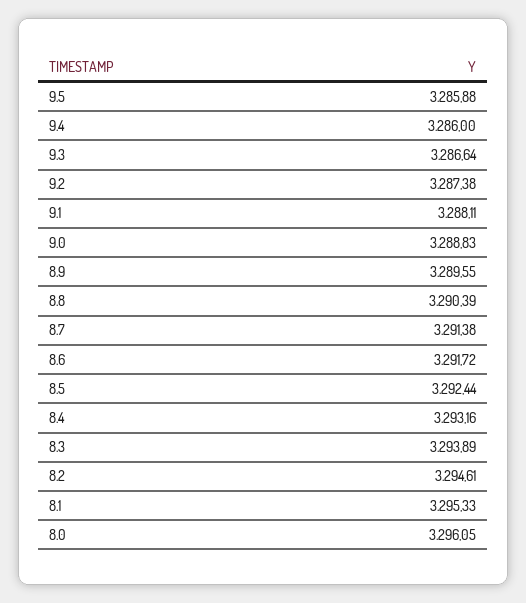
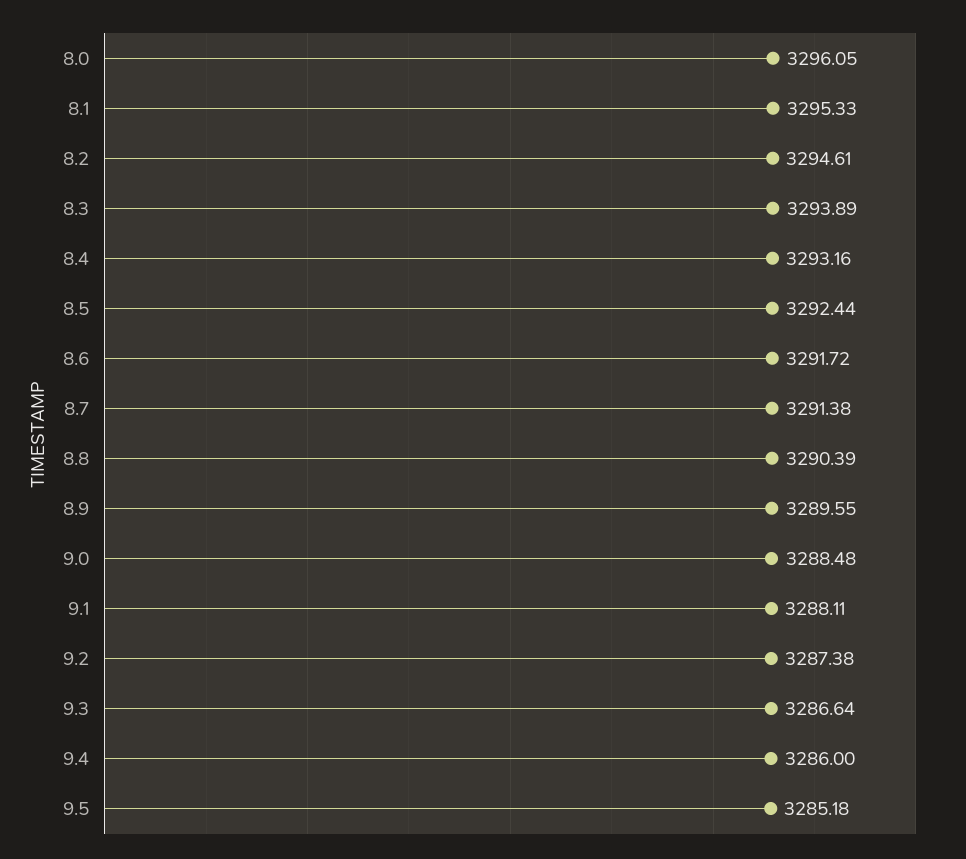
  {
-   "9.5": 3285.88,
+   "9.5": 3285.18,
    "9.4": 3286,
    "9.3": 3286.64,
    "9.2": 3287.38,
    "9.1": 3288.11,
-   "9.0": 3288.83,
+   "9.0": 3288.48,
    "8.9": 3289.55,
    "8.8": 3290.39,
    "8.7": 3291.38,
    "8.6": 3291.72,
    "8.5": 3292.44,
    "8.4": 3293.16,
    "8.3": 3293.89,
    "8.2": 3294.61,
    "8.1": 3295.33,
    "8.0": 3296.05
  }

